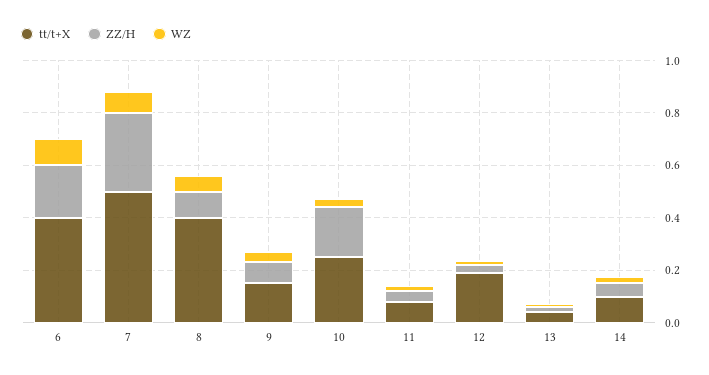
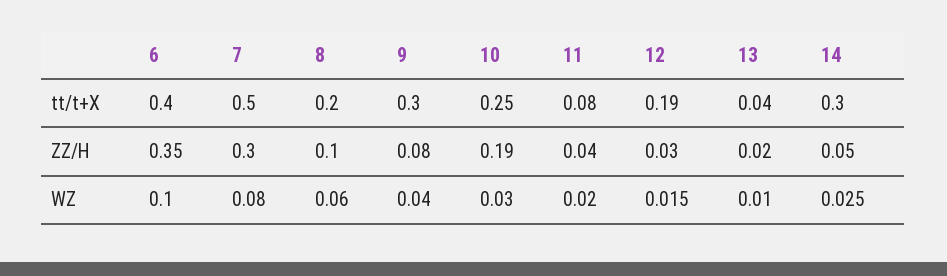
  {
    "tt/t+X": {
      "6": 0.4,
      "7": 0.5,
-     "8": 0.4,
+     "8": 0.2,
-     "9": 0.15,
+     "9": 0.3,
      "10": 0.25,
      "11": 0.08,
      "12": 0.19,
      "13": 0.04,
-     "14": 0.1
+     "14": 0.3
    },
    "ZZ/H": {
-     "6": 0.2,
+     "6": 0.35,
      "7": 0.3,
      "8": 0.1,
      "9": 0.08,
      "10": 0.19,
      "11": 0.04,
      "12": 0.03,
      "13": 0.02,
      "14": 0.05
    },
    "WZ": {
      "6": 0.1,
      "7": 0.08,
      "8": 0.06,
      "9": 0.04,
      "10": 0.03,
      "11": 0.02,
      "12": 0.015,
      "13": 0.01,
      "14": 0.025
    }
  }

